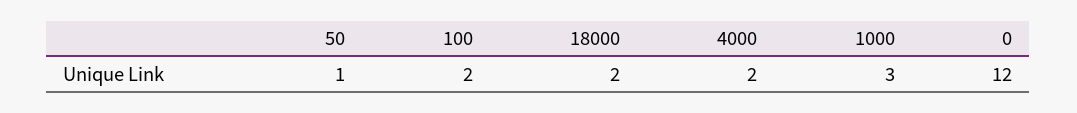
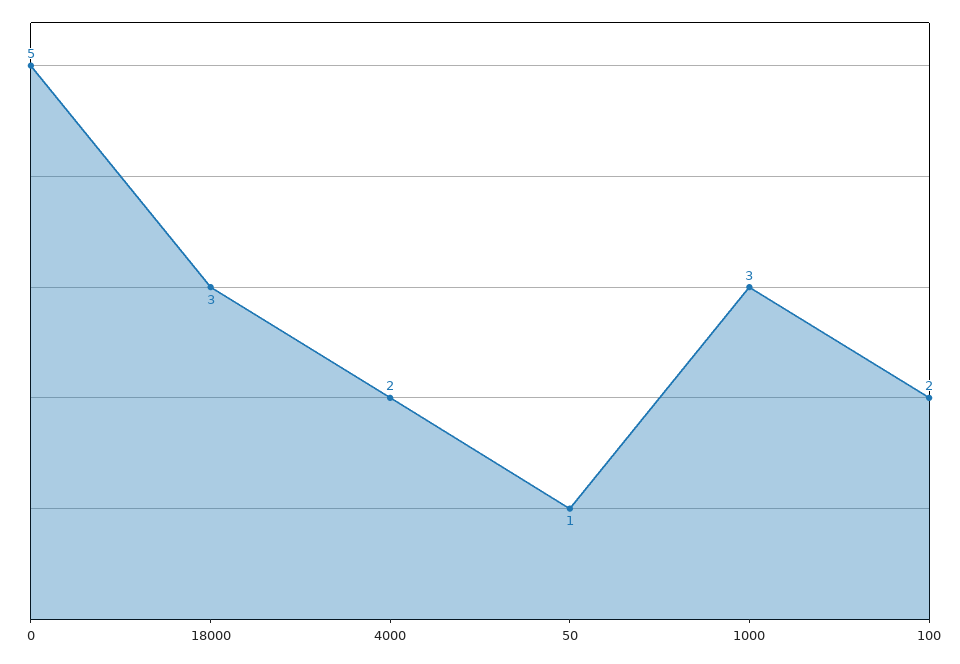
  {
    "50": 1,
    "100": 2,
-   "18000": 2,
+   "18000": 3,
    "4000": 2,
    "1000": 3,
-   "0": 12
+   "0": 5
  }

